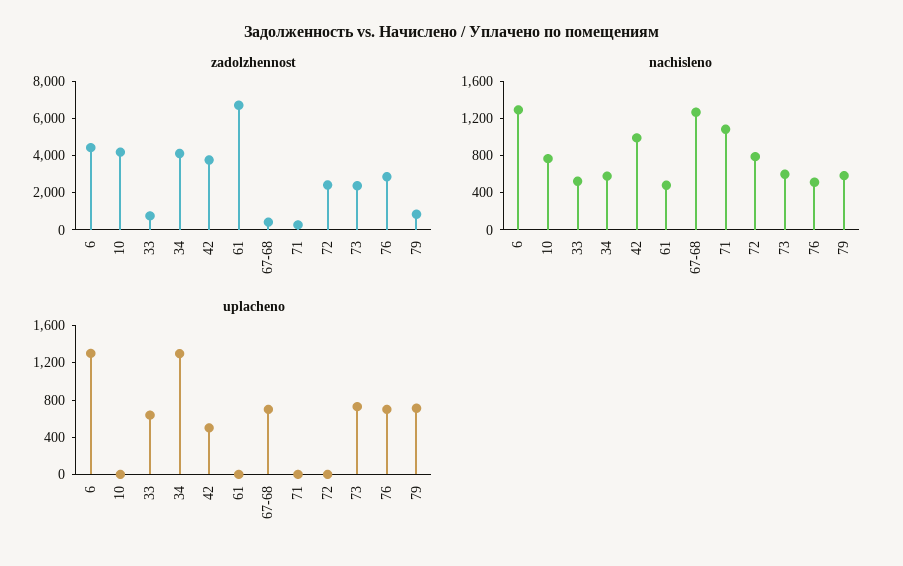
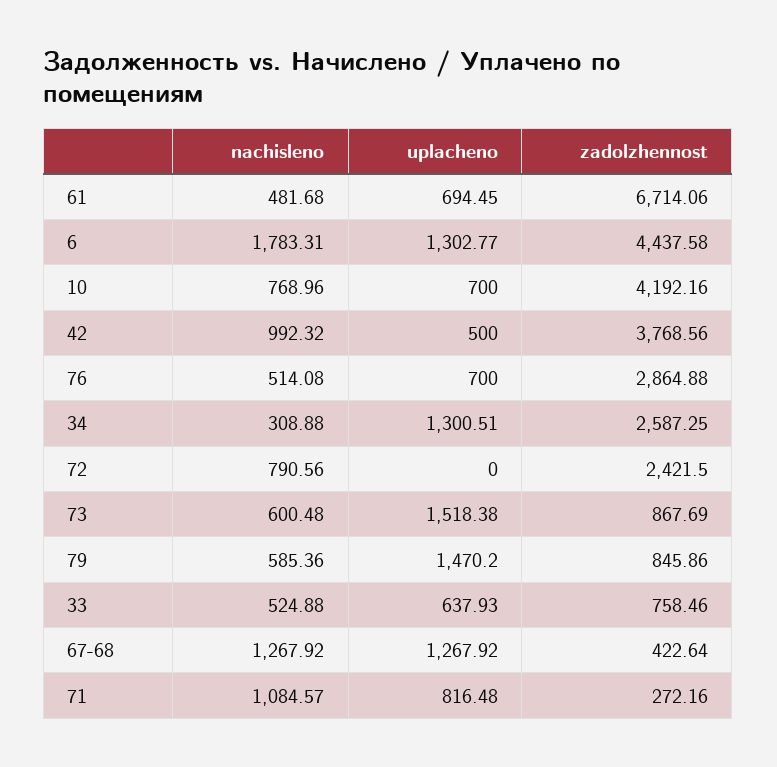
  {
    "zadolzhennost": {
      "6": 4437.58,
      "10": 4192.16,
      "33": 758.46,
-     "34": 4000,
+     "34": 2587.25,
      "42": 3768.56,
      "61": 6714.06,
      "67-68": 422.64,
      "71": 272.16,
      "72": 2421.5,
-     "73": 2500,
+     "73": 867.69,
      "76": 2864.88,
      "79": 845.86
    },
    "nachisleno": {
-     "6": 1300,
+     "6": 1783.31,
      "10": 768.96,
      "33": 524.88,
-     "34": 600,
+     "34": 308.88,
      "42": 992.32,
      "61": 481.68,
      "67-68": 1267.92,
      "71": 1084.57,
      "72": 790.56,
      "73": 600.48,
      "76": 514.08,
      "79": 585.36
    },
    "uplacheno": {
      "6": 1302.77,
-     "10": 0,
+     "10": 700,
      "33": 637.93,
      "34": 1300.51,
      "42": 500,
-     "61": 0,
+     "61": 694.45,
-     "67-68": 700,
+     "67-68": 1267.92,
-     "71": 0,
+     "71": 816.48,
      "72": 0,
-     "73": 700,
+     "73": 1518.38,
      "76": 700,
-     "79": 700
+     "79": 1470.2
    }
  }

